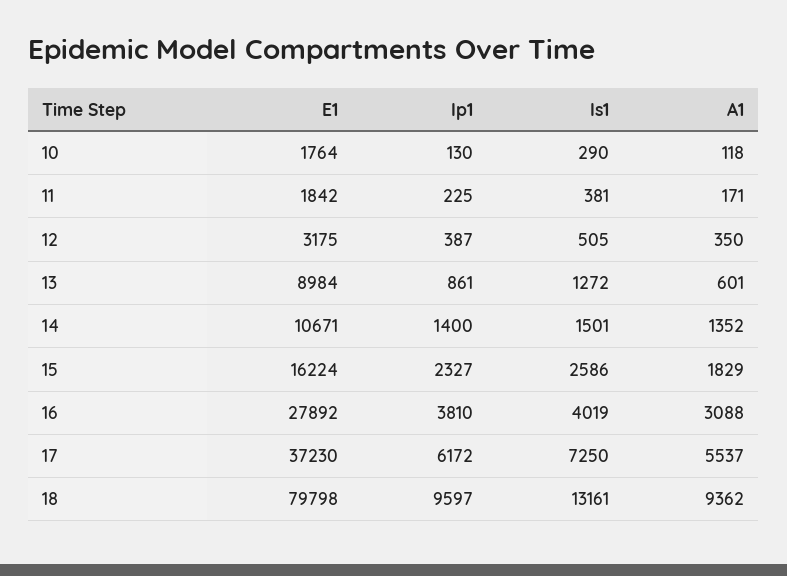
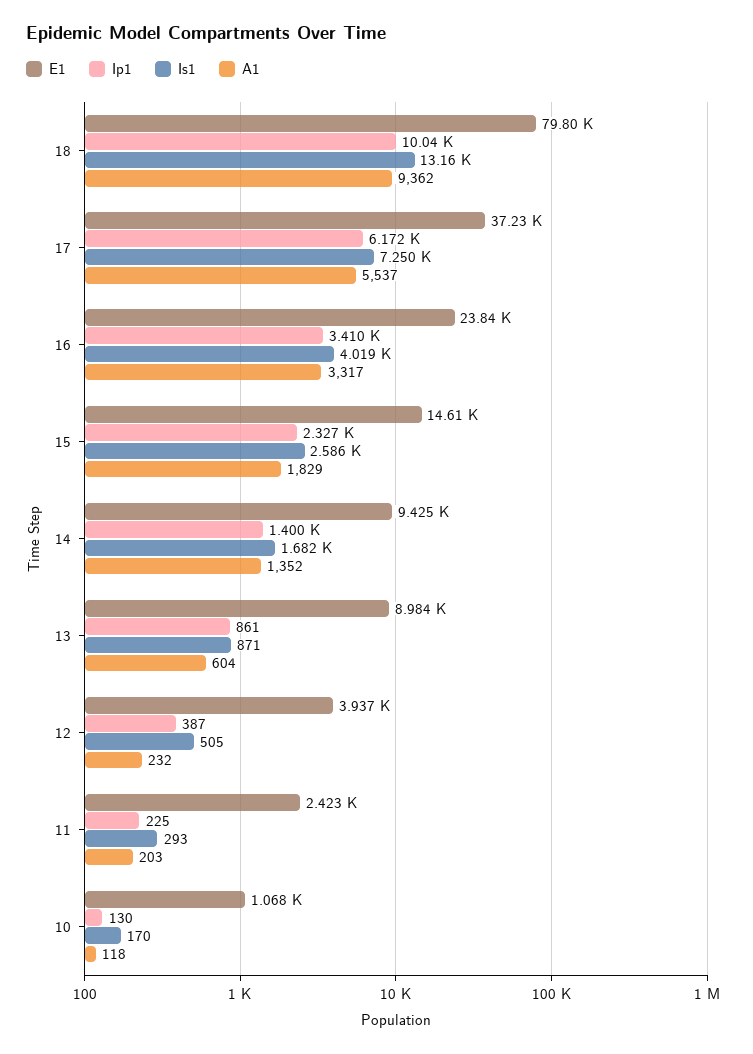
  {
    "E1": {
-     "10": 1764,
+     "10": 1068,
-     "11": 1842,
+     "11": 2423,
-     "12": 3175,
+     "12": 3937,
      "13": 8984,
-     "14": 10671,
+     "14": 9425,
-     "15": 16224,
+     "15": 14610,
-     "16": 27892,
+     "16": 23840,
      "17": 37230,
      "18": 79798
    },
    "Ip1": {
      "10": 130,
      "11": 225,
      "12": 387,
      "13": 861,
      "14": 1400,
      "15": 2327,
-     "16": 3810,
+     "16": 3410,
      "17": 6172,
-     "18": 9597
+     "18": 10040
    },
    "Is1": {
-     "10": 290,
+     "10": 170,
-     "11": 381,
+     "11": 293,
      "12": 505,
-     "13": 1272,
+     "13": 871,
-     "14": 1501,
+     "14": 1682,
      "15": 2586,
      "16": 4019,
      "17": 7250,
      "18": 13161
    },
    "A1": {
      "10": 118,
-     "11": 171,
+     "11": 203,
-     "12": 350,
+     "12": 232,
-     "13": 601,
+     "13": 604,
      "14": 1352,
      "15": 1829,
-     "16": 3088,
+     "16": 3317,
      "17": 5537,
      "18": 9362
    }
  }

